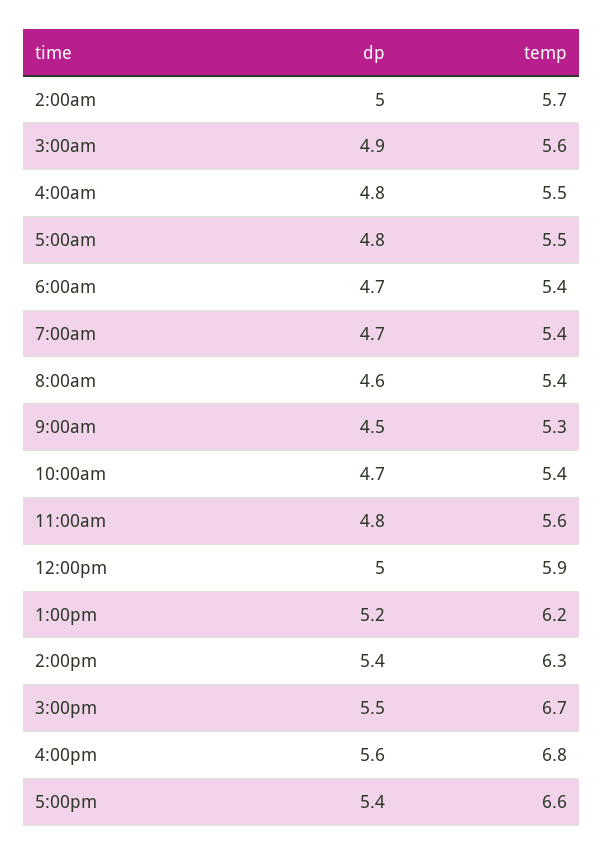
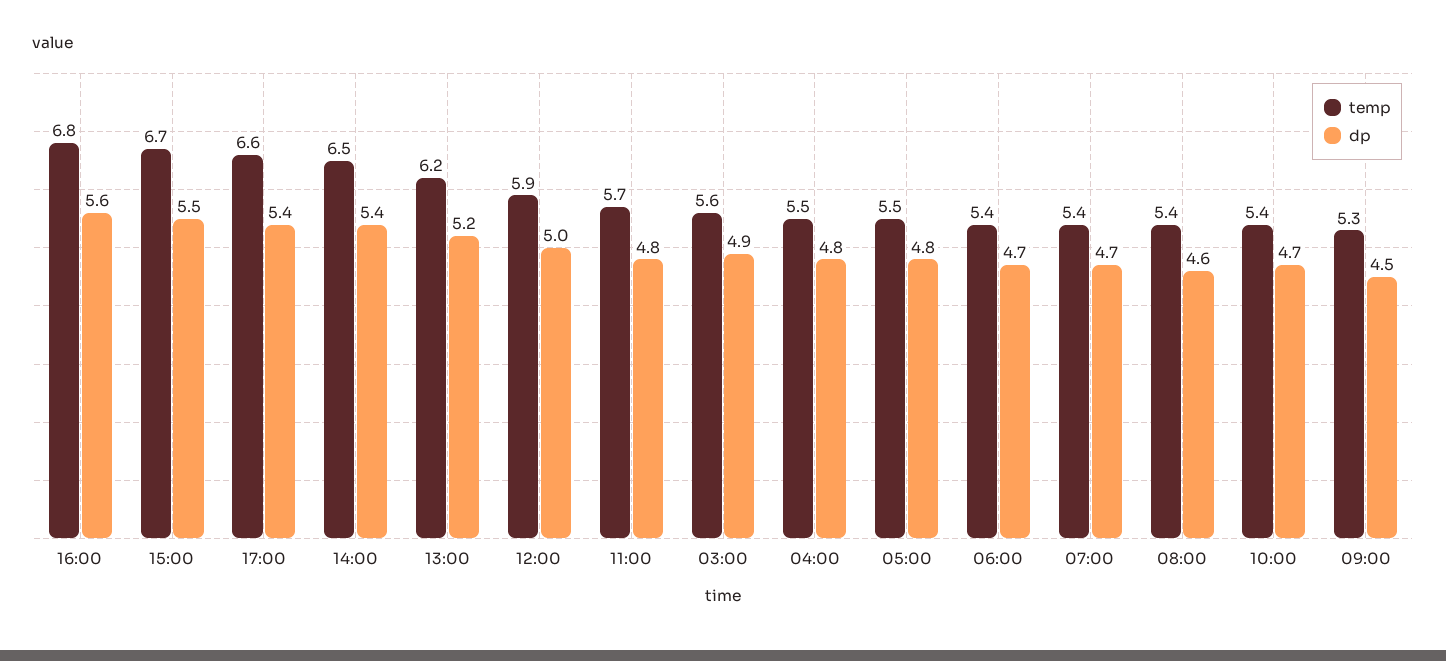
  {
    "dp": {
-     "2:00am": 5,
      "3:00am": 4.9,
      "4:00am": 4.8,
      "5:00am": 4.8,
      "6:00am": 4.7,
      "7:00am": 4.7,
      "8:00am": 4.6,
      "9:00am": 4.5,
      "10:00am": 4.7,
      "11:00am": 4.8,
      "12:00pm": 5,
      "1:00pm": 5.2,
      "2:00pm": 5.4,
      "3:00pm": 5.5,
      "4:00pm": 5.6,
      "5:00pm": 5.4
    },
    "temp": {
-     "2:00am": 5.7,
      "3:00am": 5.6,
      "4:00am": 5.5,
      "5:00am": 5.5,
      "6:00am": 5.4,
      "7:00am": 5.4,
      "8:00am": 5.4,
      "9:00am": 5.3,
      "10:00am": 5.4,
-     "11:00am": 5.6,
+     "11:00am": 5.7,
      "12:00pm": 5.9,
      "1:00pm": 6.2,
-     "2:00pm": 6.3,
+     "2:00pm": 6.5,
      "3:00pm": 6.7,
      "4:00pm": 6.8,
      "5:00pm": 6.6
    }
  }

